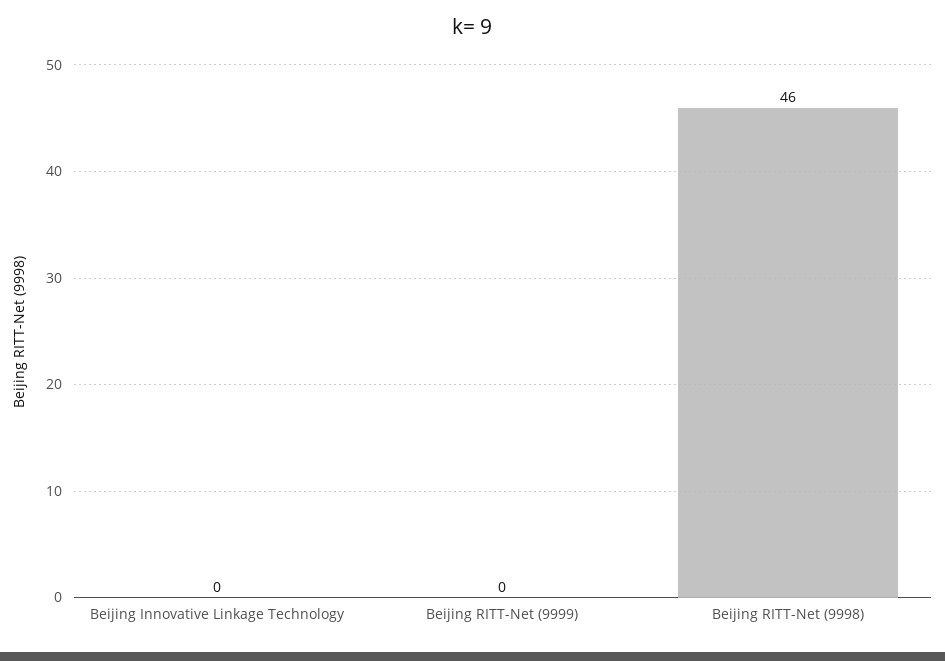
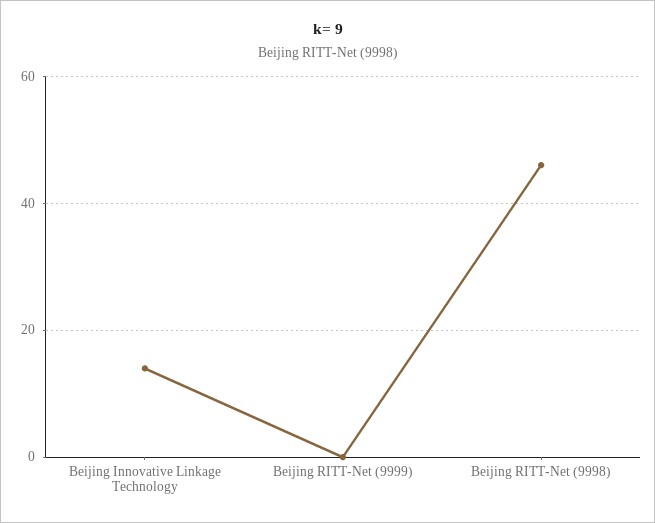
  {
-   "Beijing Innovative Linkage Technology": 0,
+   "Beijing Innovative Linkage Technology": 15,
    "Beijing RITT-Net (9999)": 0,
    "Beijing RITT-Net (9998)": 46
  }

